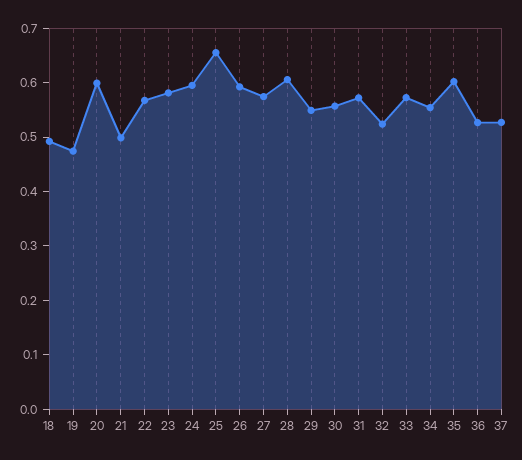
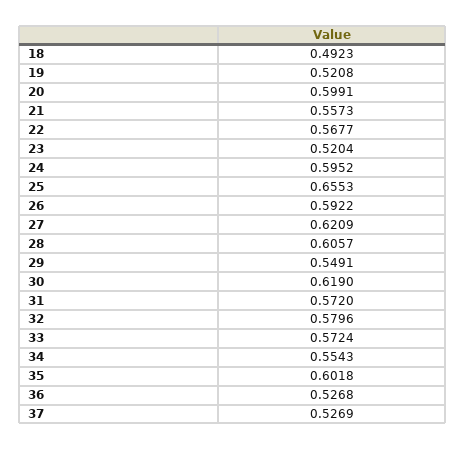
  {
    "18": 0.4923,
-   "19": 0.48,
+   "19": 0.5208,
    "20": 0.5991,
-   "21": 0.5,
+   "21": 0.5573,
    "22": 0.5677,
-   "23": 0.58,
+   "23": 0.5204,
    "24": 0.5952,
    "25": 0.6553,
    "26": 0.5922,
-   "27": 0.58,
+   "27": 0.6209,
    "28": 0.6057,
    "29": 0.5491,
-   "30": 0.56,
+   "30": 0.619,
    "31": 0.572,
-   "32": 0.52,
+   "32": 0.5796,
    "33": 0.5724,
    "34": 0.5543,
    "35": 0.6018,
    "36": 0.5268,
    "37": 0.5269
  }

